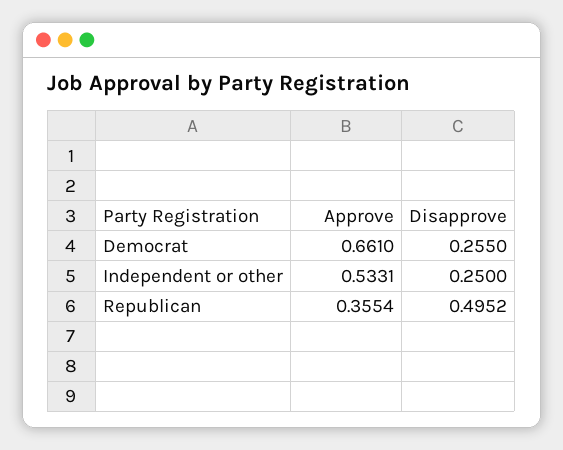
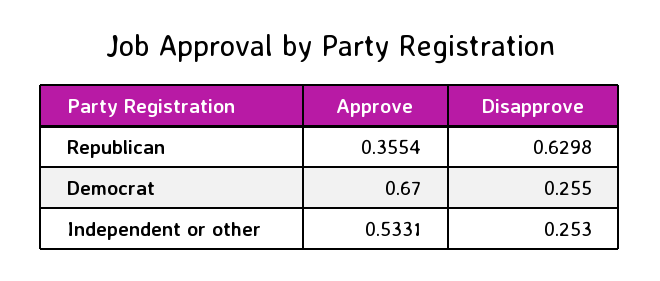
  {
    "Approve": {
-     "Democrat": 0.661,
+     "Democrat": 0.67,
      "Independent or other": 0.5331,
      "Republican": 0.3554
    },
    "Disapprove": {
      "Democrat": 0.255,
-     "Independent or other": 0.25,
+     "Independent or other": 0.253,
-     "Republican": 0.4952
+     "Republican": 0.6298
    }
  }

